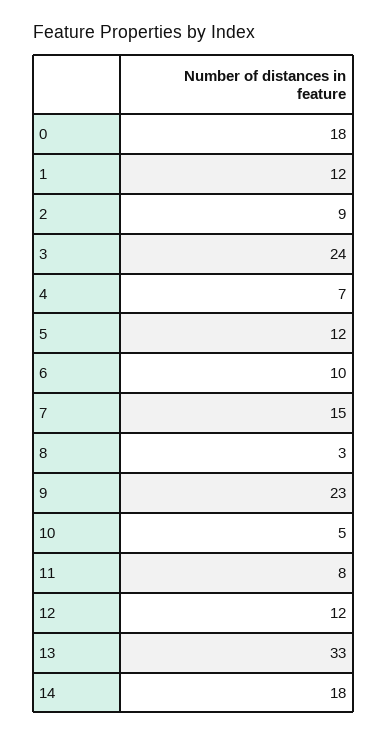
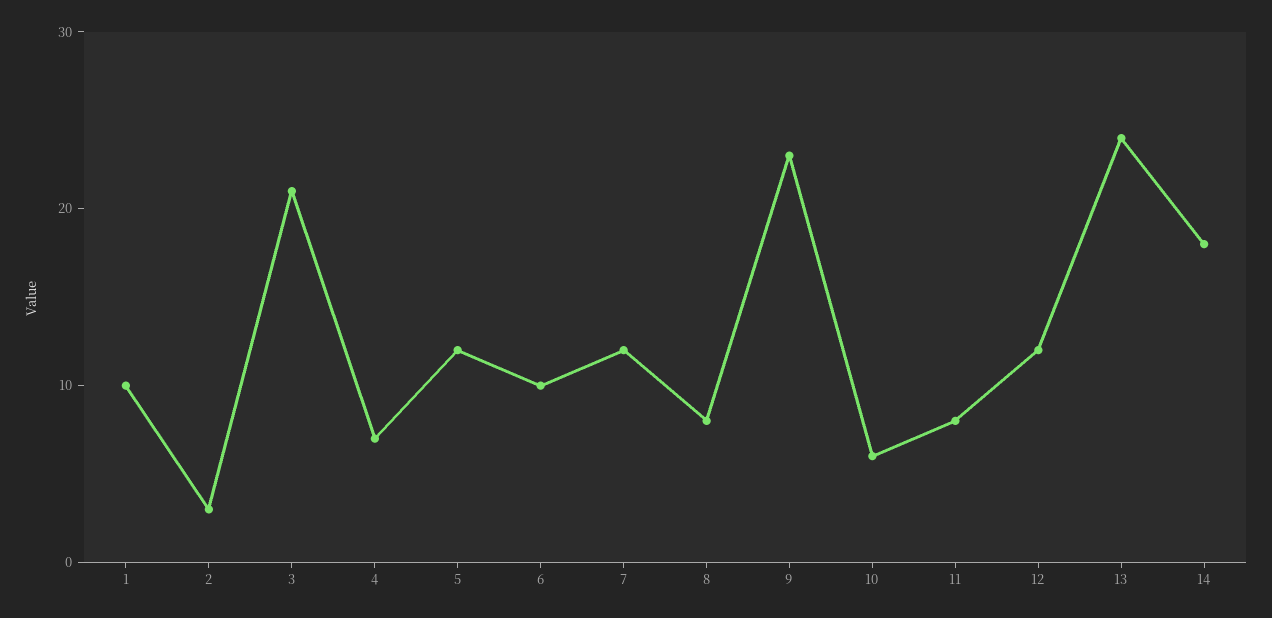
  {
-   "0": 18,
-   "1": 12,
+   "1": 10,
-   "2": 9,
+   "2": 3,
-   "3": 24,
+   "3": 21,
    "4": 7,
    "5": 12,
    "6": 10,
-   "7": 15,
+   "7": 12,
-   "8": 3,
+   "8": 8,
    "9": 23,
-   "10": 5,
+   "10": 6,
    "11": 8,
    "12": 12,
-   "13": 33,
+   "13": 24,
    "14": 18
  }

